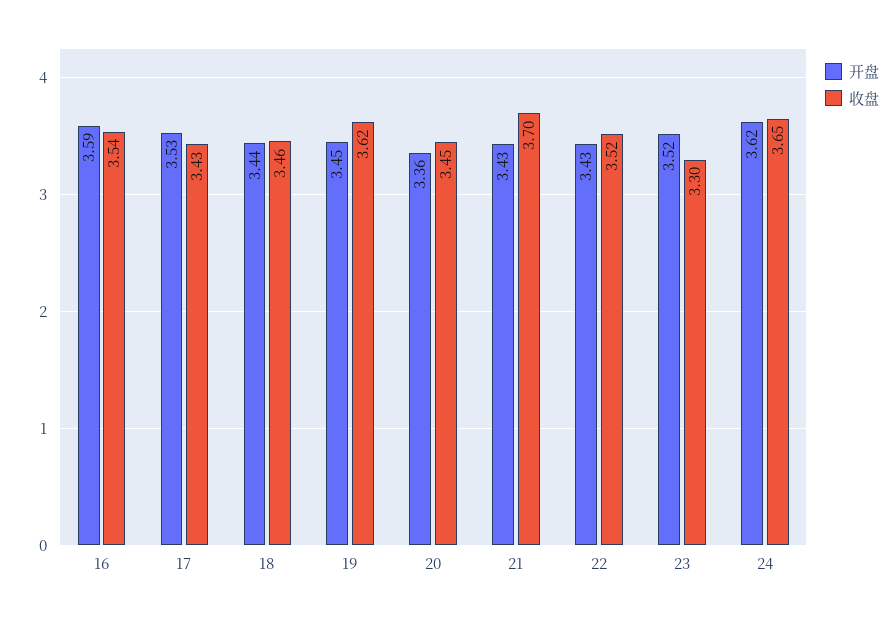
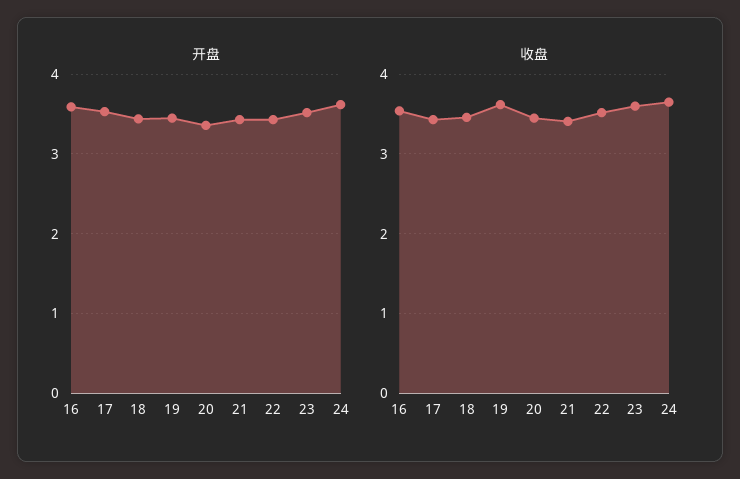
  {
    "开盘": {
      "16": 3.59,
      "17": 3.53,
      "18": 3.44,
      "19": 3.45,
      "20": 3.36,
      "21": 3.43,
      "22": 3.43,
      "23": 3.52,
      "24": 3.62
    },
    "收盘": {
      "16": 3.54,
      "17": 3.43,
      "18": 3.46,
      "19": 3.62,
      "20": 3.45,
-     "21": 3.7,
+     "21": 3.4,
      "22": 3.52,
-     "23": 3.3,
+     "23": 3.6,
      "24": 3.65
    }
  }

